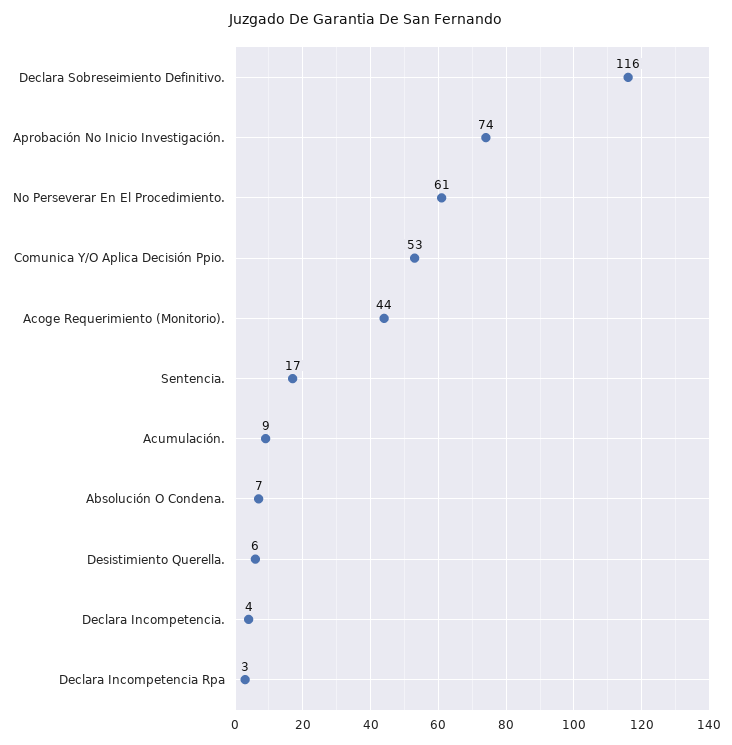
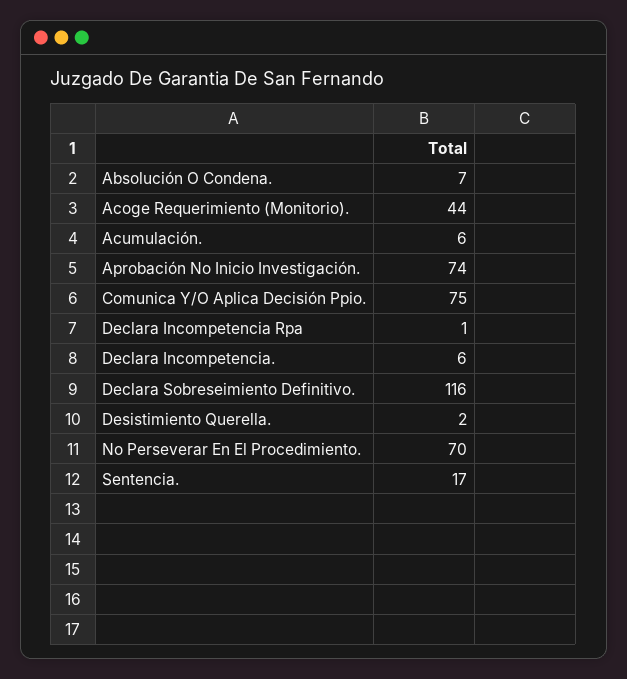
  {
    "Declara Sobreseimiento Definitivo.": 116,
    "Aprobación No Inicio Investigación.": 74,
-   "No Perseverar En El Procedimiento.": 61,
+   "No Perseverar En El Procedimiento.": 70,
-   "Comunica Y/O Aplica Decisión Ppio.": 53,
+   "Comunica Y/O Aplica Decisión Ppio.": 75,
    "Acoge Requerimiento (Monitorio).": 44,
    "Sentencia.": 17,
-   "Acumulación.": 9,
+   "Acumulación.": 6,
    "Absolución O Condena.": 7,
-   "Desistimiento Querella.": 6,
+   "Desistimiento Querella.": 2,
-   "Declara Incompetencia.": 4,
+   "Declara Incompetencia.": 6,
-   "Declara Incompetencia Rpa": 3
+   "Declara Incompetencia Rpa": 1
  }

